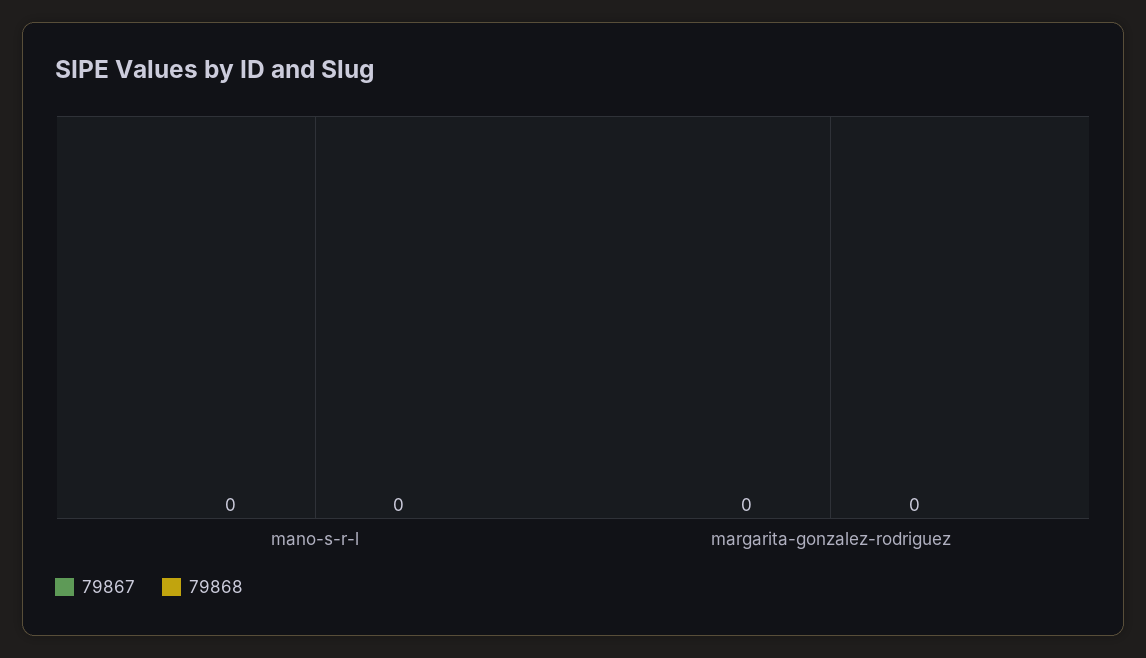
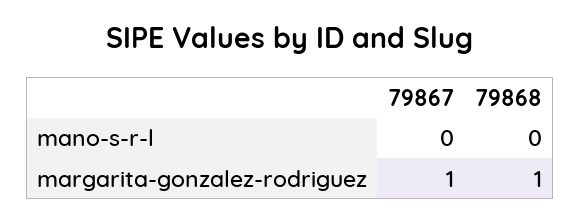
  {
    "79867": {
      "mano-s-r-l": 0,
-     "margarita-gonzalez-rodriguez": 0
+     "margarita-gonzalez-rodriguez": 1
    },
    "79868": {
      "mano-s-r-l": 0,
-     "margarita-gonzalez-rodriguez": 0
+     "margarita-gonzalez-rodriguez": 1
    }
  }

